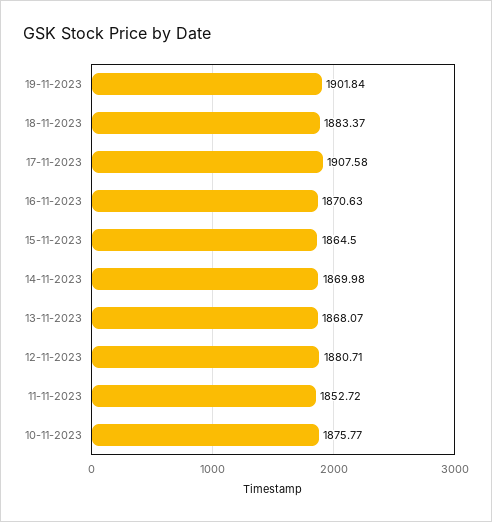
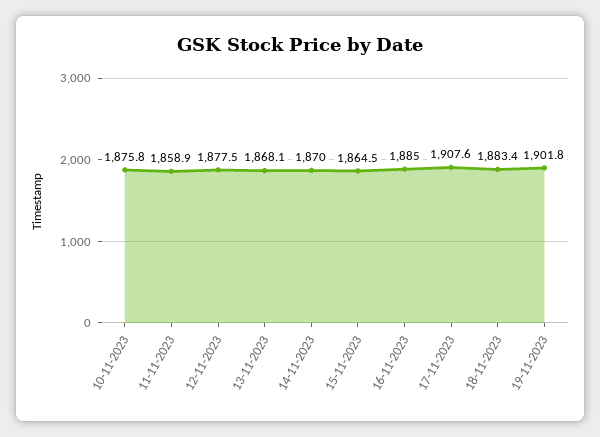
  {
    "19-11-2023": 1901.84,
    "18-11-2023": 1883.37,
    "17-11-2023": 1907.58,
-   "16-11-2023": 1870.63,
+   "16-11-2023": 1885,
    "15-11-2023": 1864.5,
    "14-11-2023": 1869.98,
    "13-11-2023": 1868.07,
-   "12-11-2023": 1880.71,
+   "12-11-2023": 1877.5,
-   "11-11-2023": 1852.72,
+   "11-11-2023": 1858.9,
    "10-11-2023": 1875.77
  }

